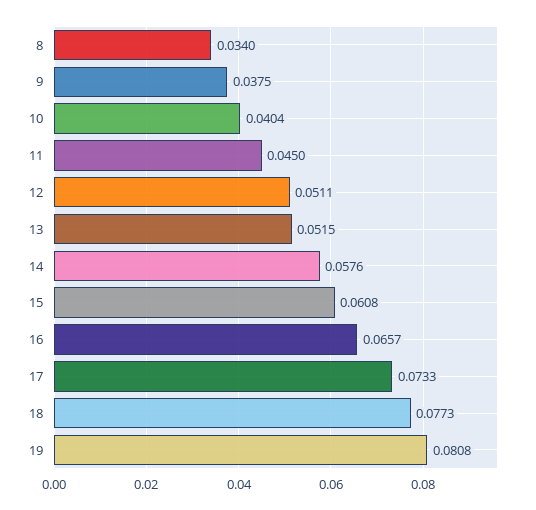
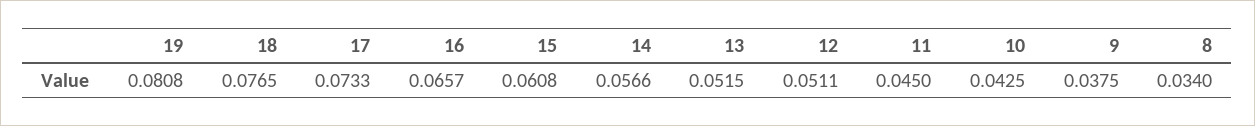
  {
    "8": 0.034,
    "9": 0.0375,
-   "10": 0.0404,
+   "10": 0.0425,
    "11": 0.045,
    "12": 0.0511,
    "13": 0.0515,
-   "14": 0.0576,
+   "14": 0.0566,
    "15": 0.0608,
    "16": 0.0657,
    "17": 0.0733,
-   "18": 0.0773,
+   "18": 0.0765,
    "19": 0.0808
  }

